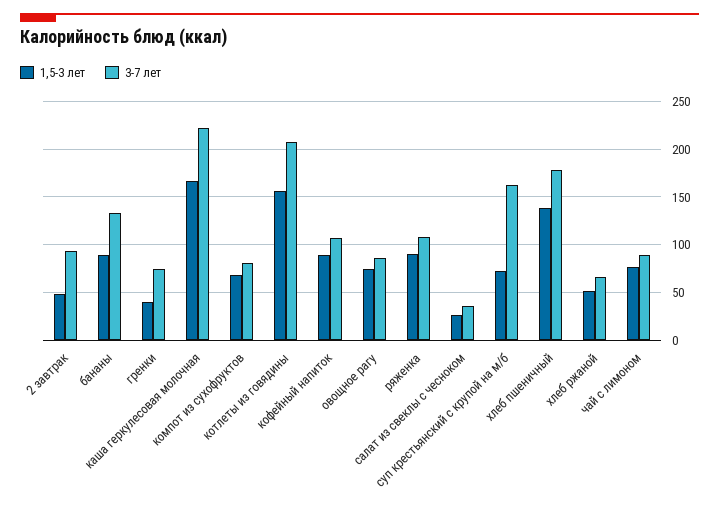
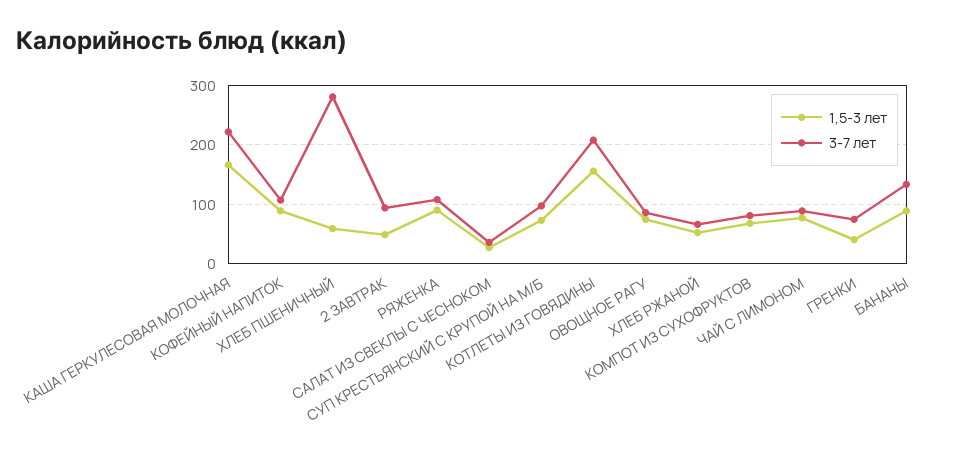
  {
    "1,5-3 лет": {
      "2 завтрак": 50,
      "бананы": 90,
      "гренки": 40,
      "каша геркулесовая молочная": 170,
      "компот из сухофруктов": 70,
      "котлеты из говядины": 160,
      "кофейный напиток": 90,
      "овощное рагу": 70,
      "ряженка": 90,
      "салат из свеклы с чесноком": 30,
      "суп крестьянский с крупой на м/б": 70,
-     "хлеб пшеничный": 140,
+     "хлеб пшеничный": 60,
      "хлеб ржаной": 50,
      "чай с лимоном": 80
    },
    "3-7 лет": {
      "2 завтрак": 90,
      "бананы": 130,
      "гренки": 70,
      "каша геркулесовая молочная": 220,
      "компот из сухофруктов": 80,
      "котлеты из говядины": 210,
      "кофейный напиток": 110,
      "овощное рагу": 90,
      "ряженка": 110,
      "салат из свеклы с чесноком": 40,
-     "суп крестьянский с крупой на м/б": 160,
+     "суп крестьянский с крупой на м/б": 100,
-     "хлеб пшеничный": 180,
+     "хлеб пшеничный": 280,
      "хлеб ржаной": 70,
      "чай с лимоном": 90
    }
  }

